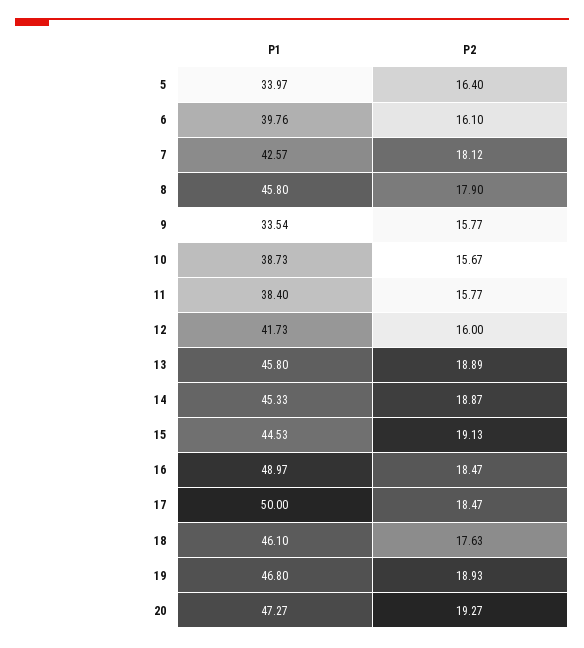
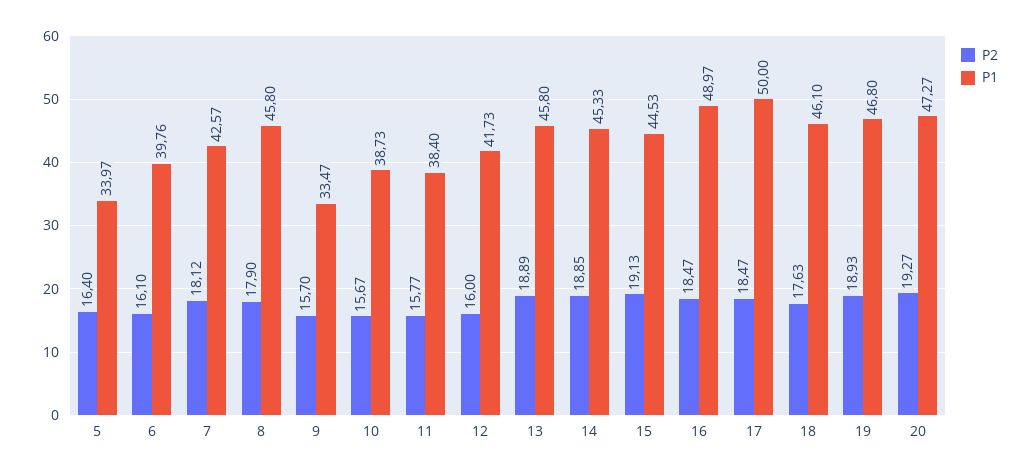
  {
    "P1": {
      "5": 33.97,
      "6": 39.76,
      "7": 42.57,
      "8": 45.8,
-     "9": 33.54,
+     "9": 33.47,
      "10": 38.73,
      "11": 38.4,
      "12": 41.73,
      "13": 45.8,
      "14": 45.33,
      "15": 44.53,
      "16": 48.97,
      "17": 50,
      "18": 46.1,
      "19": 46.8,
      "20": 47.27
    },
    "P2": {
      "5": 16.4,
      "6": 16.1,
      "7": 18.12,
      "8": 17.9,
-     "9": 15.77,
+     "9": 15.7,
      "10": 15.67,
      "11": 15.77,
      "12": 16,
      "13": 18.89,
-     "14": 18.87,
+     "14": 18.85,
      "15": 19.13,
      "16": 18.47,
      "17": 18.47,
      "18": 17.63,
      "19": 18.93,
      "20": 19.27
    }
  }

